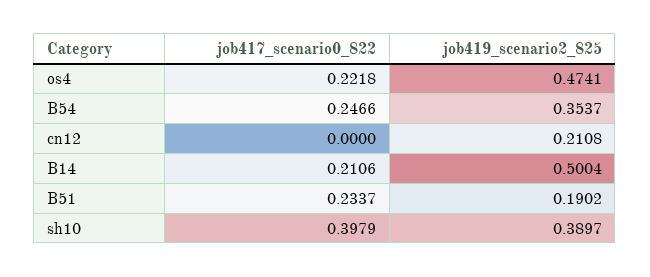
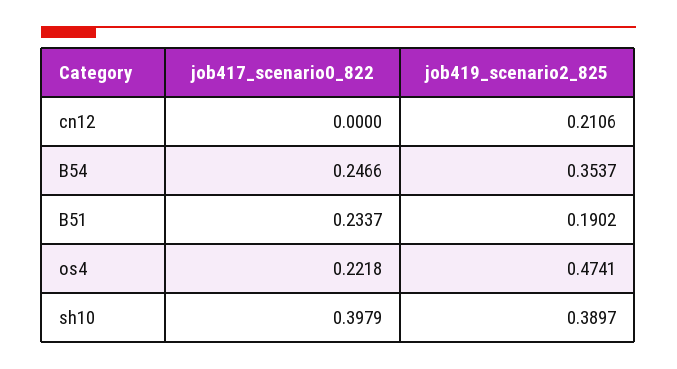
  {
    "job417_scenario0_822": {
      "os4": 0.2218,
      "B54": 0.2466,
      "cn12": 0,
-     "B14": 0.2106,
      "B51": 0.2337,
      "sh10": 0.3979
    },
    "job419_scenario2_825": {
      "os4": 0.4741,
      "B54": 0.3537,
-     "cn12": 0.2108,
+     "cn12": 0.2106,
-     "B14": 0.5004,
      "B51": 0.1902,
      "sh10": 0.3897
    }
  }

